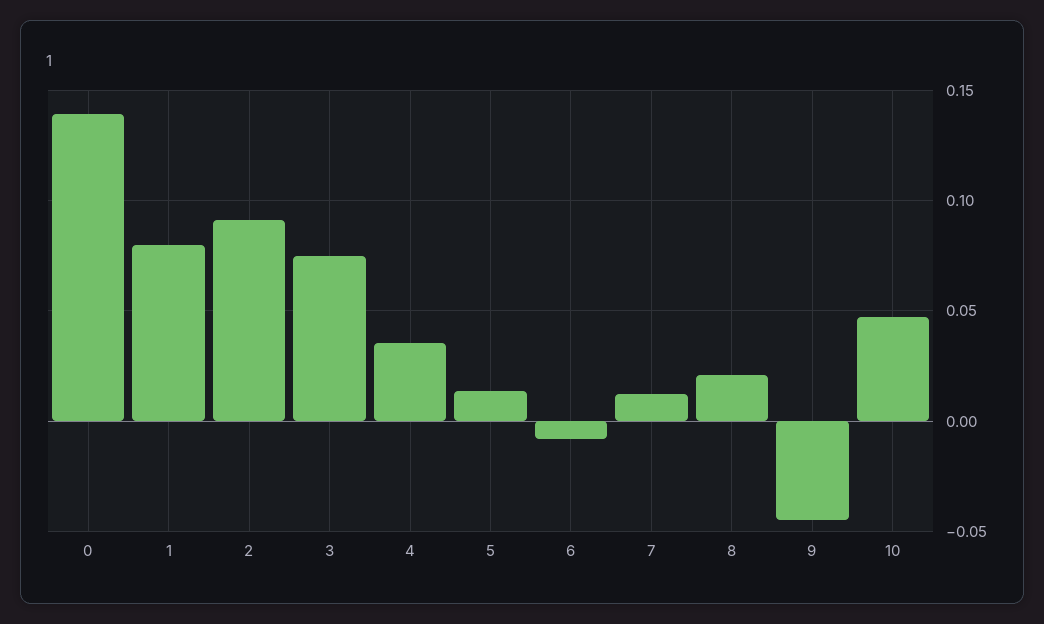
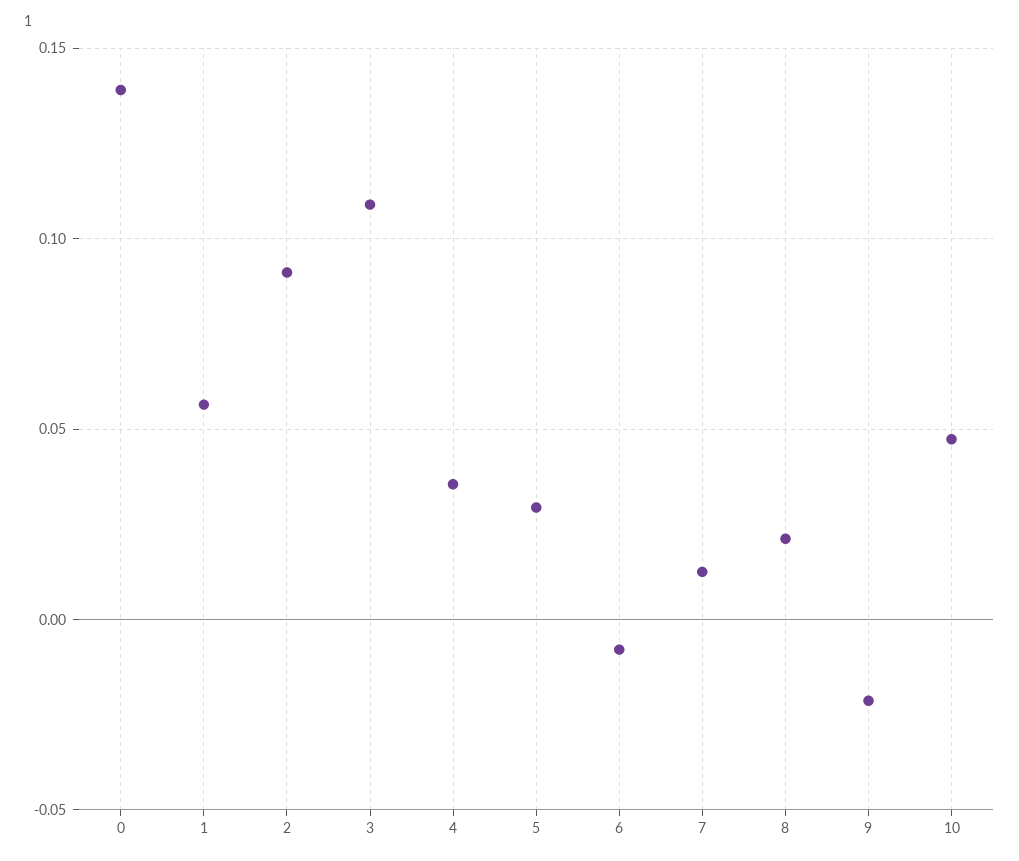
  {
    "0": 0.14,
-   "1": 0.08,
+   "1": 0.055,
    "2": 0.09,
-   "3": 0.075,
+   "3": 0.11,
    "4": 0.035,
-   "5": 0.015,
+   "5": 0.03,
    "6": -0.01,
    "7": 0.015,
    "8": 0.02,
-   "9": -0.045,
+   "9": -0.02,
    "10": 0.045
  }

